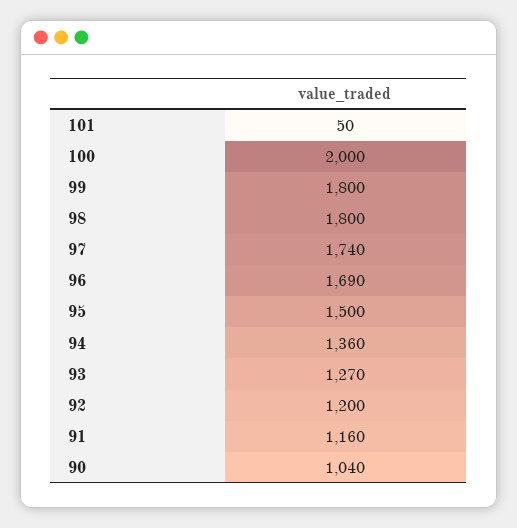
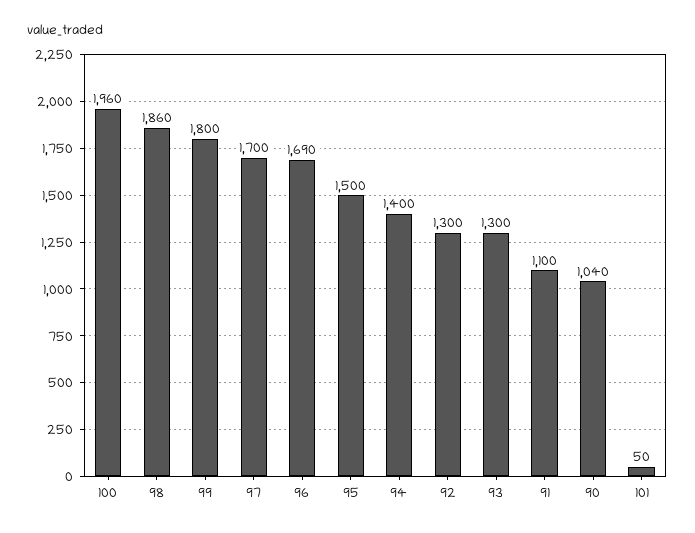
  {
    "101": 50,
-   "100": 2000,
+   "100": 1960,
    "99": 1800,
-   "98": 1800,
+   "98": 1860,
-   "97": 1740,
+   "97": 1700,
    "96": 1690,
    "95": 1500,
-   "94": 1360,
+   "94": 1400,
-   "93": 1270,
+   "93": 1300,
-   "92": 1200,
+   "92": 1300,
-   "91": 1160,
+   "91": 1100,
    "90": 1040
  }

